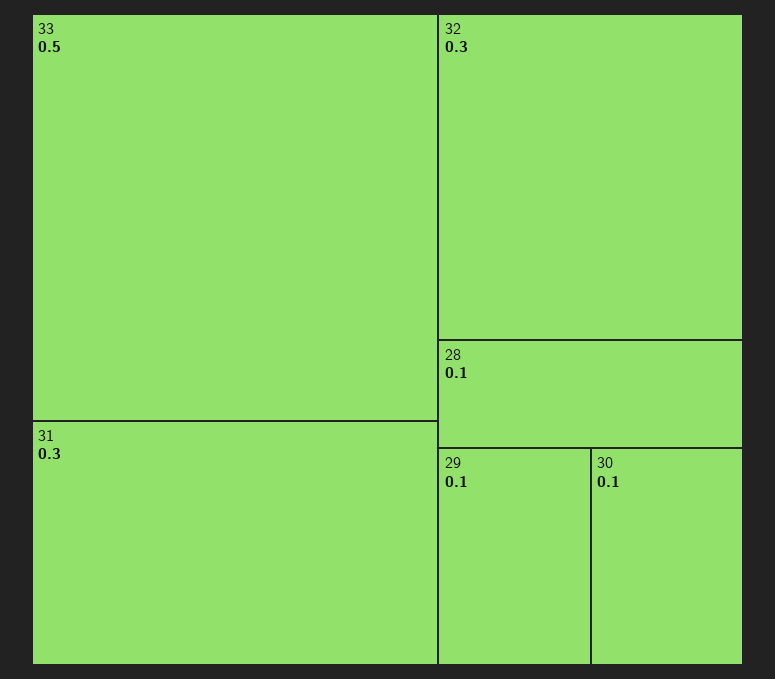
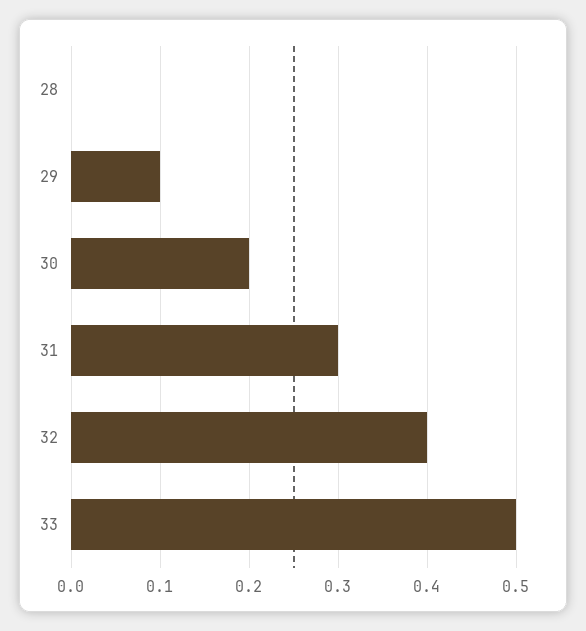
  {
    "33": 0.5,
    "31": 0.3,
-   "32": 0.3,
+   "32": 0.4,
-   "28": 0.1,
+   "28": 0,
    "29": 0.1,
-   "30": 0.1
+   "30": 0.2
  }

